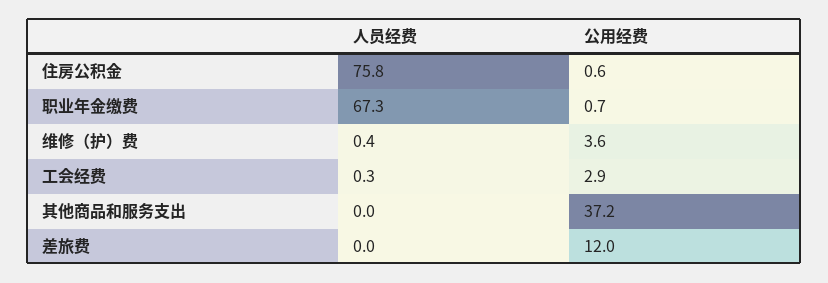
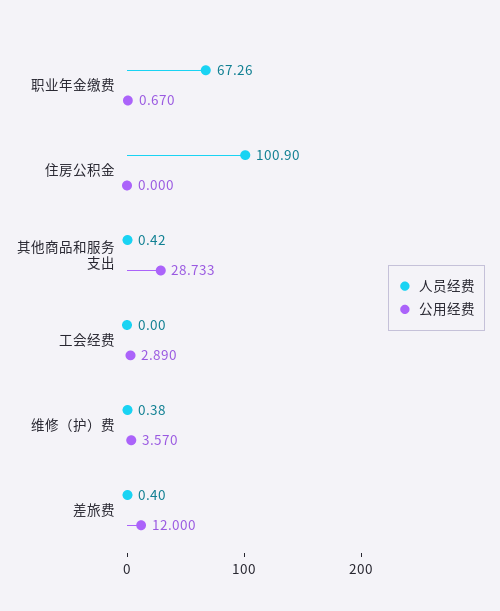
  {
    "人员经费": {
-     "住房公积金": 75.8,
+     "住房公积金": 100.9,
      "职业年金缴费": 67.26,
      "维修（护）费": 0.38,
-     "工会经费": 0.3,
+     "工会经费": 0,
-     "其他商品和服务支出": 0,
+     "其他商品和服务支出": 0.42,
-     "差旅费": 0
+     "差旅费": 0.4
    },
    "公用经费": {
-     "住房公积金": 0.6,
+     "住房公积金": 0,
      "职业年金缴费": 0.67,
      "维修（护）费": 3.57,
      "工会经费": 2.89,
-     "其他商品和服务支出": 37.2,
+     "其他商品和服务支出": 28.733,
      "差旅费": 12
    }
  }

